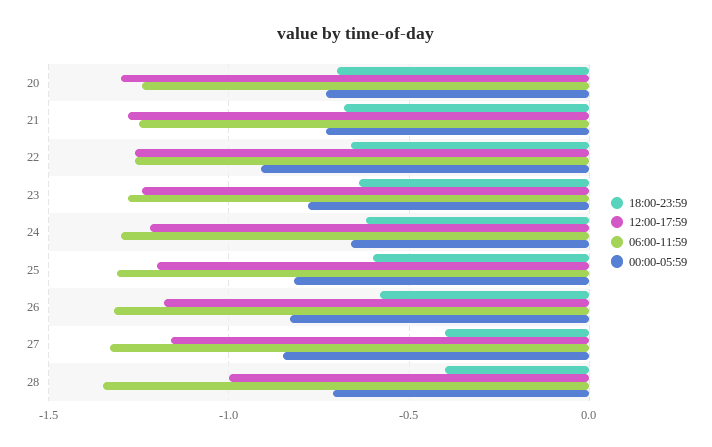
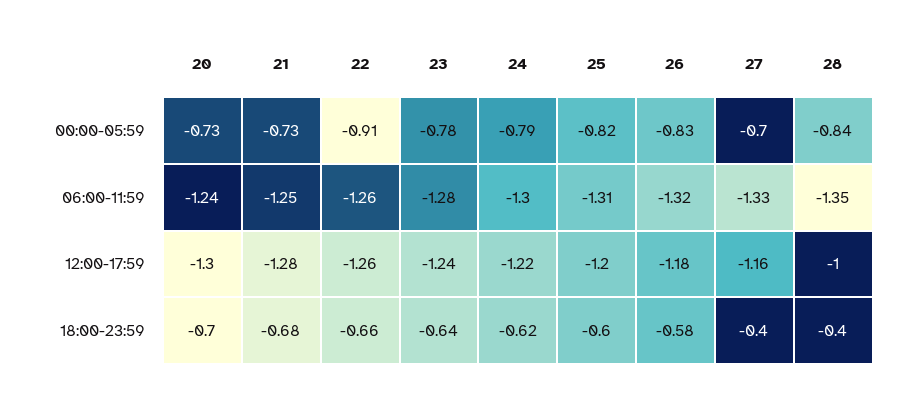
  {
    "18:00-23:59": {
      "20": -0.7,
      "21": -0.68,
      "22": -0.66,
      "23": -0.64,
      "24": -0.62,
      "25": -0.6,
      "26": -0.58,
      "27": -0.4,
      "28": -0.4
    },
    "12:00-17:59": {
      "20": -1.3,
      "21": -1.28,
      "22": -1.26,
      "23": -1.24,
      "24": -1.22,
      "25": -1.2,
      "26": -1.18,
      "27": -1.16,
      "28": -1
    },
    "06:00-11:59": {
      "20": -1.24,
      "21": -1.25,
      "22": -1.26,
      "23": -1.28,
      "24": -1.3,
      "25": -1.31,
      "26": -1.32,
      "27": -1.33,
      "28": -1.35
    },
    "00:00-05:59": {
      "20": -0.73,
      "21": -0.73,
      "22": -0.91,
      "23": -0.78,
-     "24": -0.65,
+     "24": -0.79,
      "25": -0.82,
      "26": -0.83,
-     "27": -0.85,
+     "27": -0.7,
-     "28": -0.7
+     "28": -0.84
    }
  }

